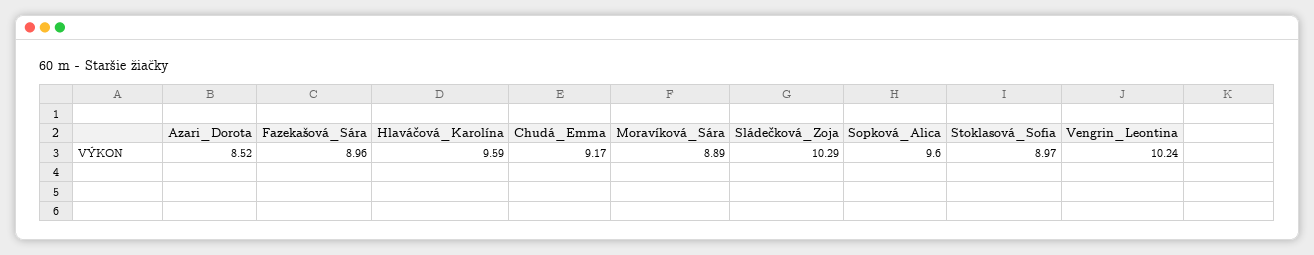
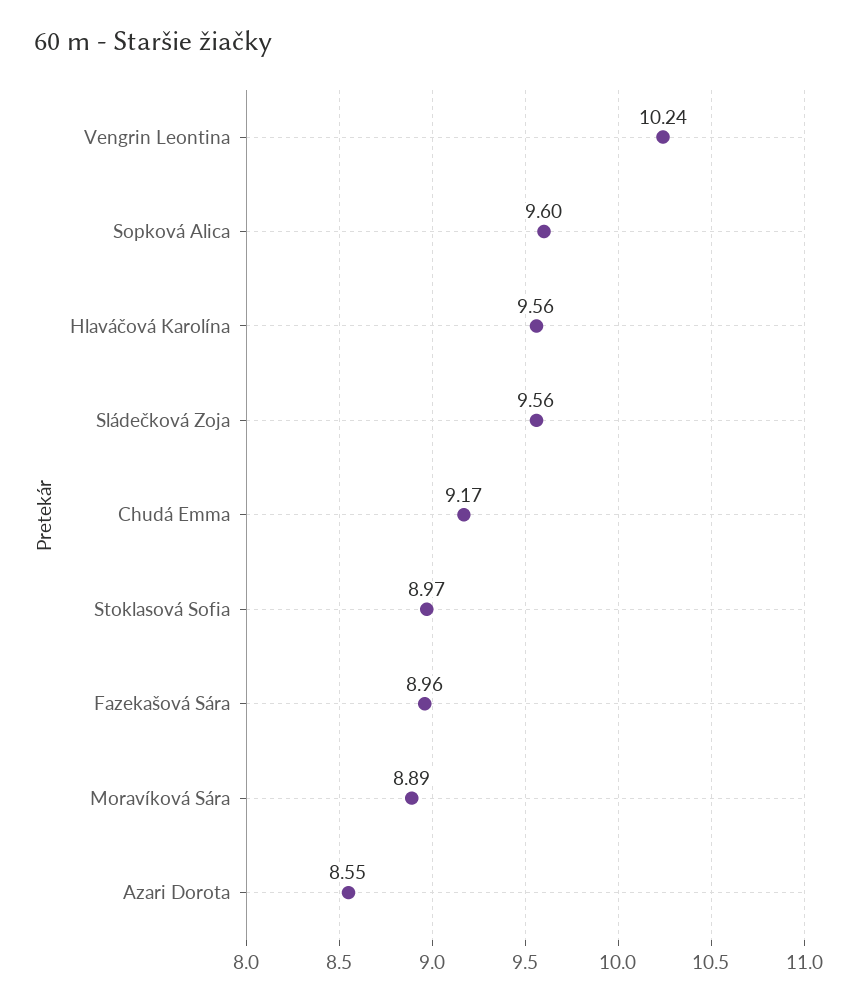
  {
-   "Azari_Dorota": 8.52,
+   "Azari_Dorota": 8.55,
    "Fazekašová_Sára": 8.96,
-   "Hlaváčová_Karolína": 9.59,
+   "Hlaváčová_Karolína": 9.56,
    "Chudá_Emma": 9.17,
    "Moravíková_Sára": 8.89,
-   "Sládečková_Zoja": 10.29,
+   "Sládečková_Zoja": 9.56,
    "Sopková_Alica": 9.6,
    "Stoklasová_Sofia": 8.97,
    "Vengrin_Leontina": 10.24
  }

